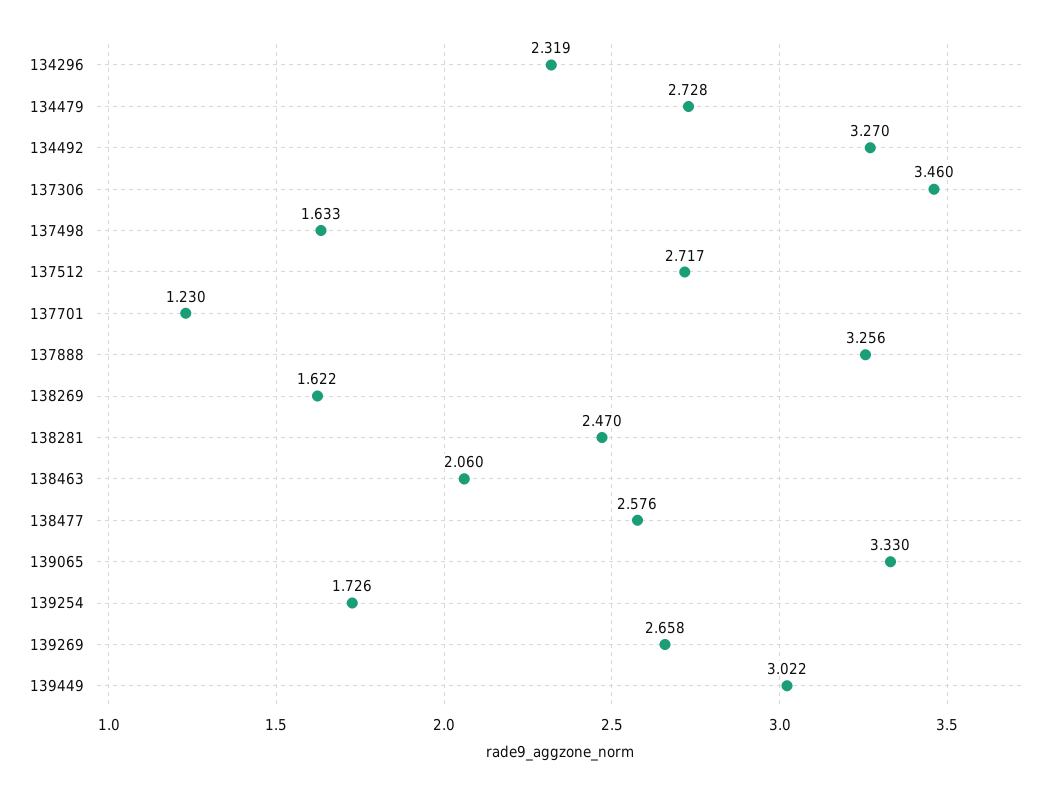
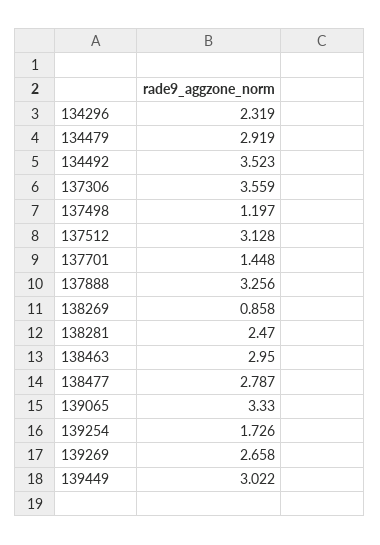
  {
    "134296": 2.319,
-   "134479": 2.728,
+   "134479": 2.919,
-   "134492": 3.27,
+   "134492": 3.523,
-   "137306": 3.46,
+   "137306": 3.559,
-   "137498": 1.633,
+   "137498": 1.197,
-   "137512": 2.717,
+   "137512": 3.128,
-   "137701": 1.23,
+   "137701": 1.448,
    "137888": 3.256,
-   "138269": 1.622,
+   "138269": 0.858,
    "138281": 2.47,
-   "138463": 2.06,
+   "138463": 2.95,
-   "138477": 2.576,
+   "138477": 2.787,
    "139065": 3.33,
    "139254": 1.726,
    "139269": 2.658,
    "139449": 3.022
  }

